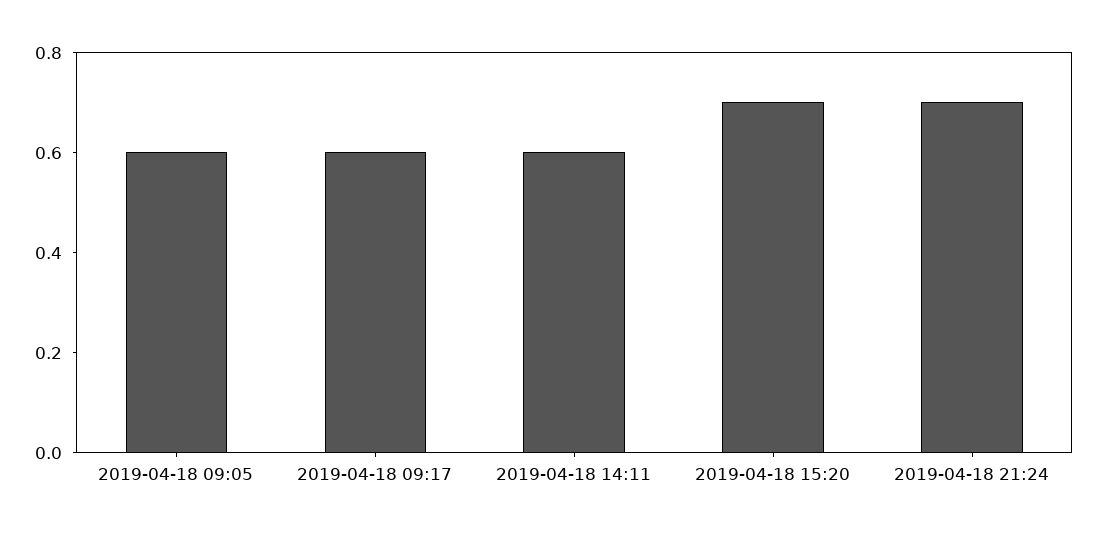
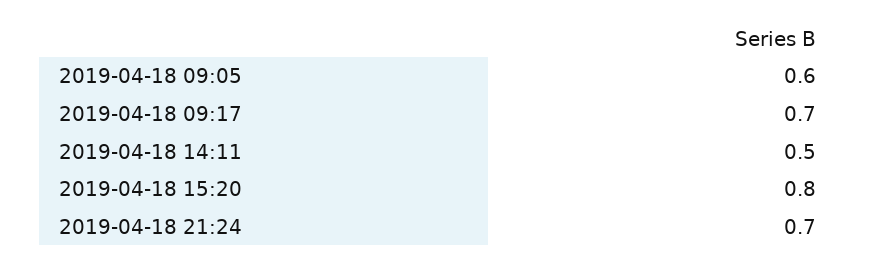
  {
    "2019-04-18 09:05": 0.6,
-   "2019-04-18 09:17": 0.6,
+   "2019-04-18 09:17": 0.7,
-   "2019-04-18 14:11": 0.6,
+   "2019-04-18 14:11": 0.5,
-   "2019-04-18 15:20": 0.7,
+   "2019-04-18 15:20": 0.8,
    "2019-04-18 21:24": 0.7
  }

